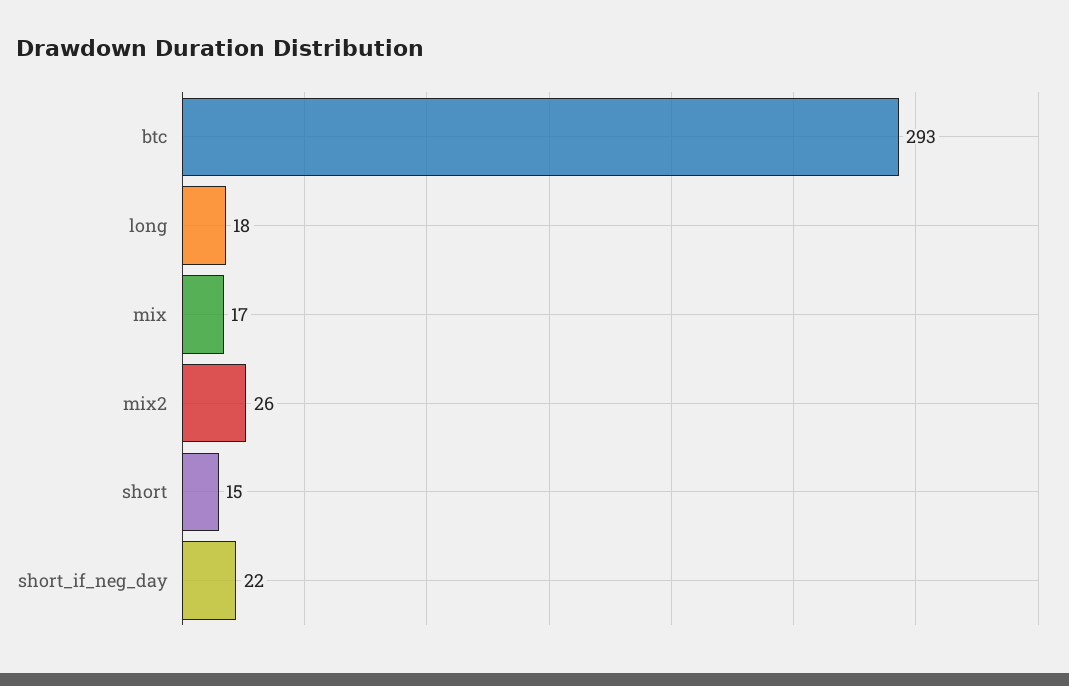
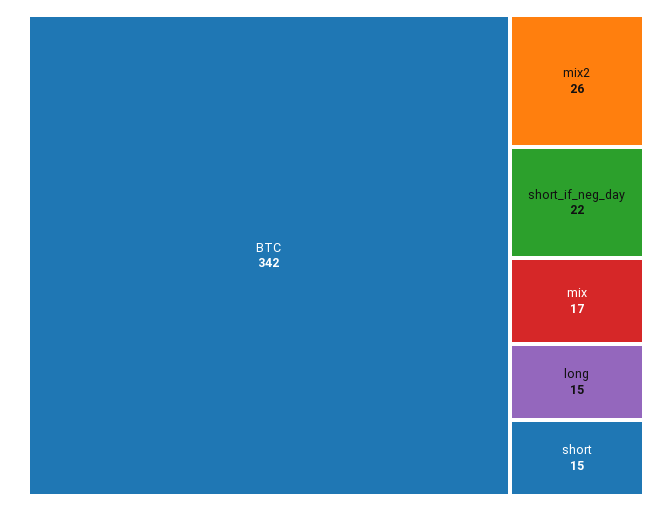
  {
-   "btc": 293,
+   "btc": 342,
-   "long": 18,
+   "long": 15,
    "mix": 17,
    "mix2": 26,
    "short": 15,
    "short_if_neg_day": 22
  }

